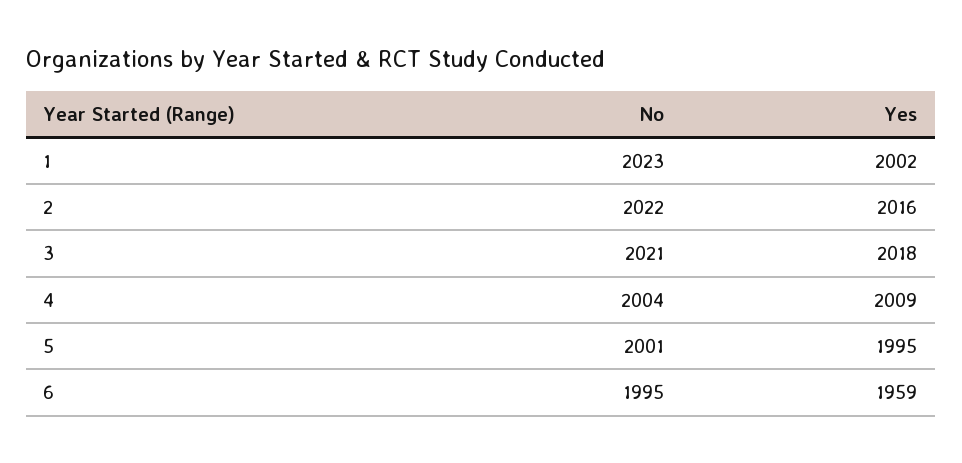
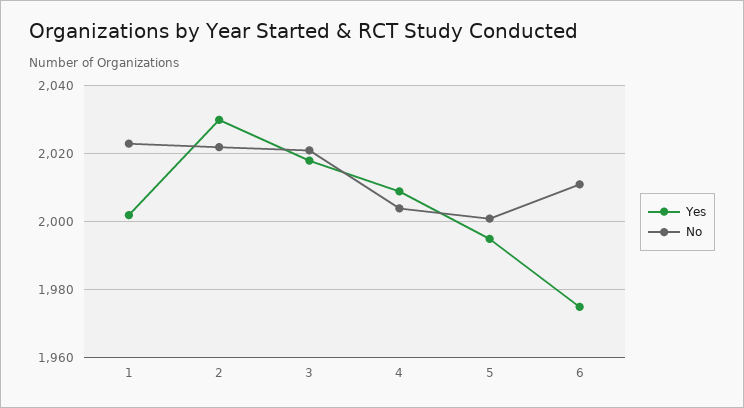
  {
    "No": {
      "1": 2023,
      "2": 2022,
      "3": 2021,
      "4": 2004,
      "5": 2001,
-     "6": 1995
+     "6": 2010
    },
    "Yes": {
      "1": 2002,
-     "2": 2016,
+     "2": 2030,
      "3": 2018,
      "4": 2009,
      "5": 1995,
-     "6": 1959
+     "6": 1975
    }
  }

